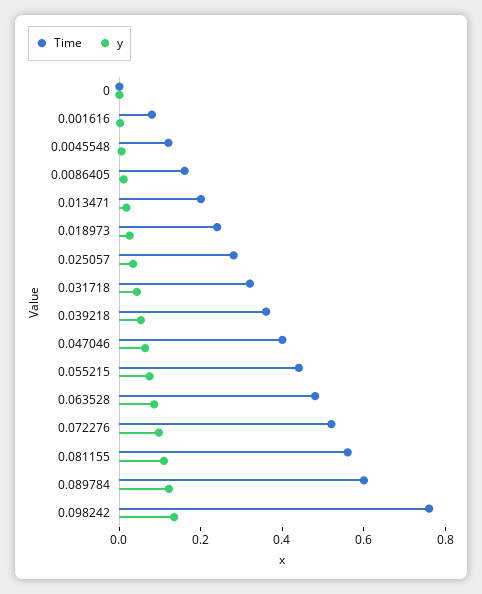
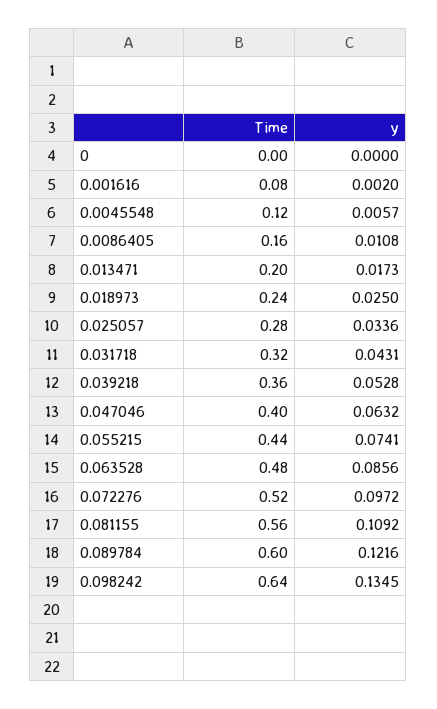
  {
    "Time": {
      "0": 0,
      "0.001616": 0.08,
      "0.0045548": 0.12,
      "0.0086405": 0.16,
      "0.013471": 0.2,
      "0.018973": 0.24,
      "0.025057": 0.28,
      "0.031718": 0.32,
      "0.039218": 0.36,
      "0.047046": 0.4,
      "0.055215": 0.44,
      "0.063528": 0.48,
      "0.072276": 0.52,
      "0.081155": 0.56,
      "0.089784": 0.6,
-     "0.098242": 0.75
+     "0.098242": 0.64
    },
    "y": {
      "0": 0,
      "0.001616": 0.002,
      "0.0045548": 0.0057,
      "0.0086405": 0.0108,
      "0.013471": 0.0173,
      "0.018973": 0.025,
      "0.025057": 0.0336,
      "0.031718": 0.0431,
      "0.039218": 0.0528,
      "0.047046": 0.0632,
      "0.055215": 0.0741,
      "0.063528": 0.0856,
      "0.072276": 0.0972,
      "0.081155": 0.1092,
      "0.089784": 0.1216,
      "0.098242": 0.1345
    }
  }

